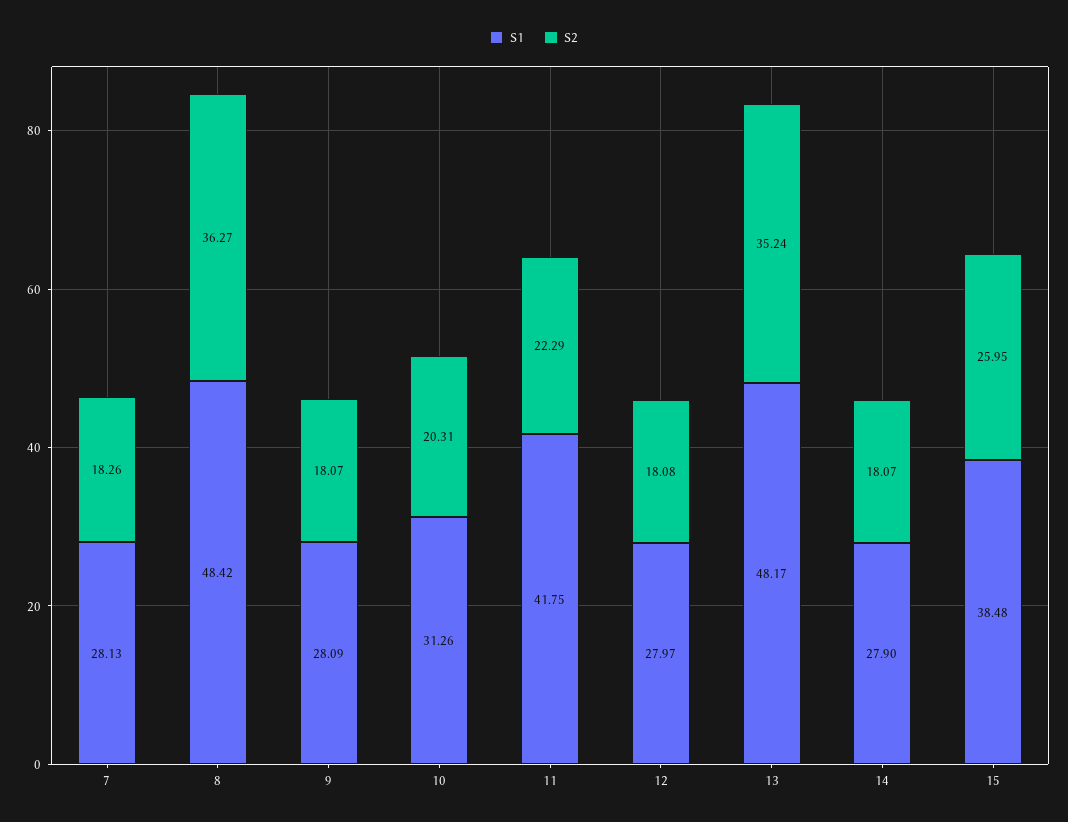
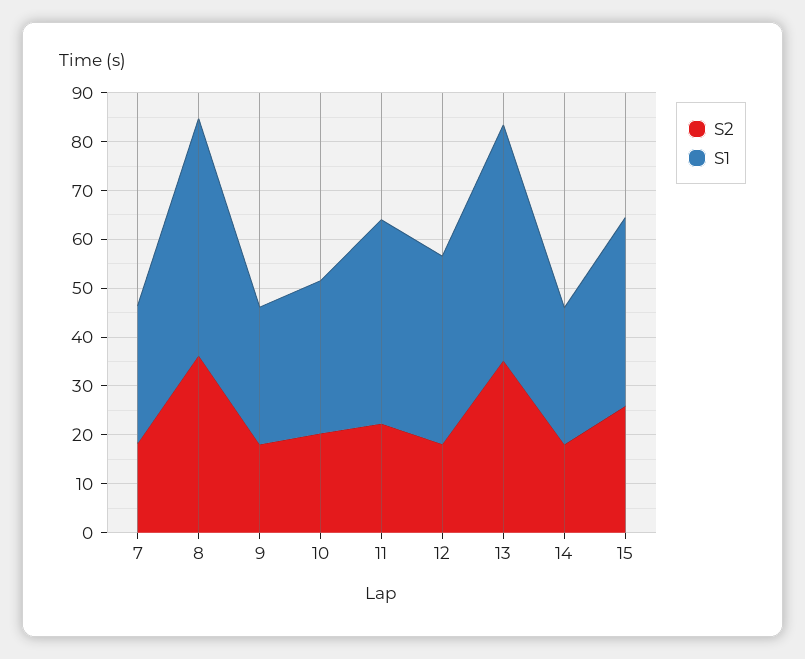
  {
    "S1": {
      "7": 28.13,
      "8": 48.42,
      "9": 28.09,
      "10": 31.26,
      "11": 41.75,
-     "12": 27.97,
+     "12": 38,
      "13": 48.17,
      "14": 27.9,
      "15": 38.48
    },
    "S2": {
      "7": 18.26,
      "8": 36.27,
      "9": 18.07,
      "10": 20.31,
      "11": 22.29,
      "12": 18.08,
      "13": 35.24,
      "14": 18.07,
      "15": 25.95
    }
  }

